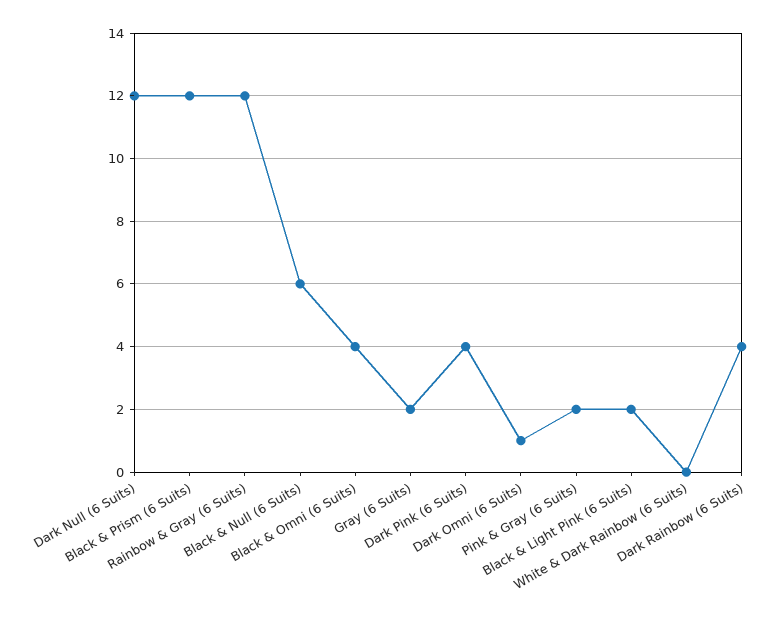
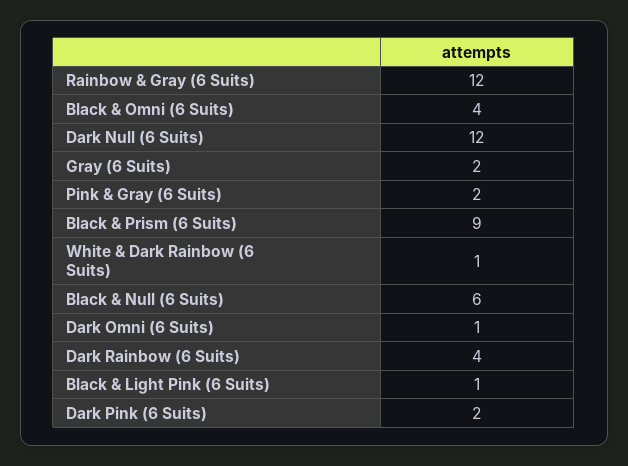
  {
    "Dark Null (6 Suits)": 12,
-   "Black & Prism (6 Suits)": 12,
+   "Black & Prism (6 Suits)": 9,
    "Rainbow & Gray (6 Suits)": 12,
    "Black & Null (6 Suits)": 6,
    "Black & Omni (6 Suits)": 4,
    "Gray (6 Suits)": 2,
-   "Dark Pink (6 Suits)": 4,
+   "Dark Pink (6 Suits)": 2,
    "Dark Omni (6 Suits)": 1,
    "Pink & Gray (6 Suits)": 2,
-   "Black & Light Pink (6 Suits)": 2,
+   "Black & Light Pink (6 Suits)": 1,
-   "White & Dark Rainbow (6 Suits)": 0,
+   "White & Dark Rainbow (6 Suits)": 1,
    "Dark Rainbow (6 Suits)": 4
  }

